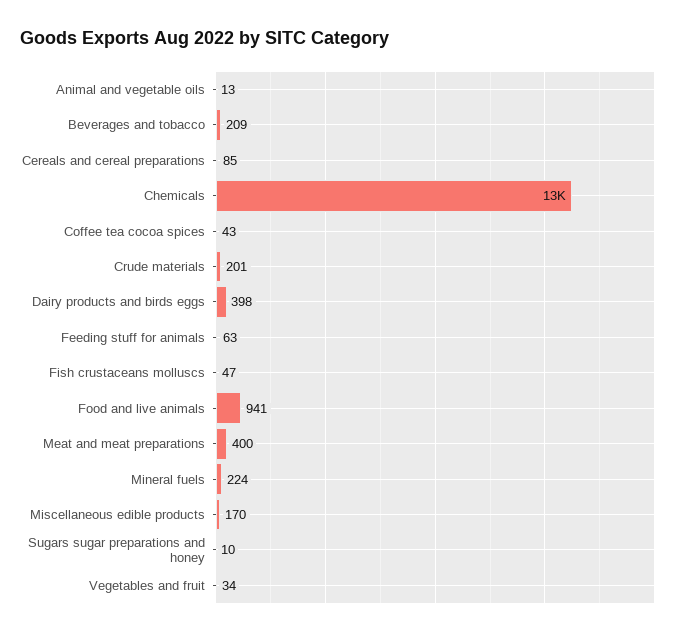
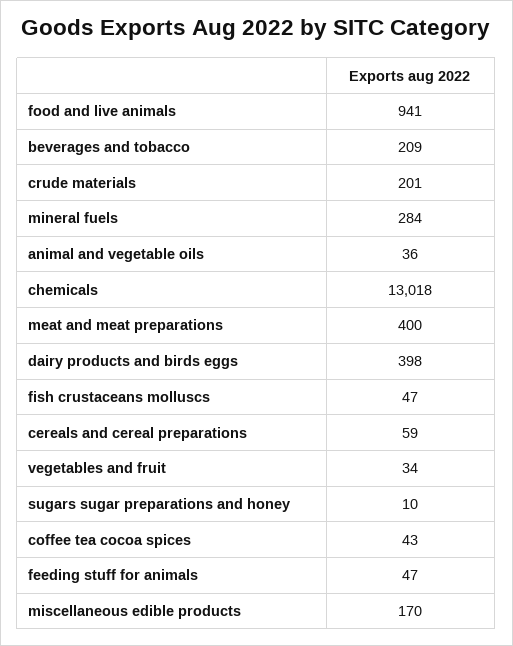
  {
-   "Animal and vegetable oils": 13,
+   "Animal and vegetable oils": 36,
    "Beverages and tobacco": 209,
-   "Cereals and cereal preparations": 85,
+   "Cereals and cereal preparations": 59,
    "Chemicals": 13018,
    "Coffee tea cocoa spices": 43,
    "Crude materials": 201,
    "Dairy products and birds eggs": 398,
-   "Feeding stuff for animals": 63,
+   "Feeding stuff for animals": 47,
    "Fish crustaceans molluscs": 47,
    "Food and live animals": 941,
    "Meat and meat preparations": 400,
-   "Mineral fuels": 224,
+   "Mineral fuels": 284,
    "Miscellaneous edible products": 170,
    "Sugars sugar preparations and honey": 10,
    "Vegetables and fruit": 34
  }

